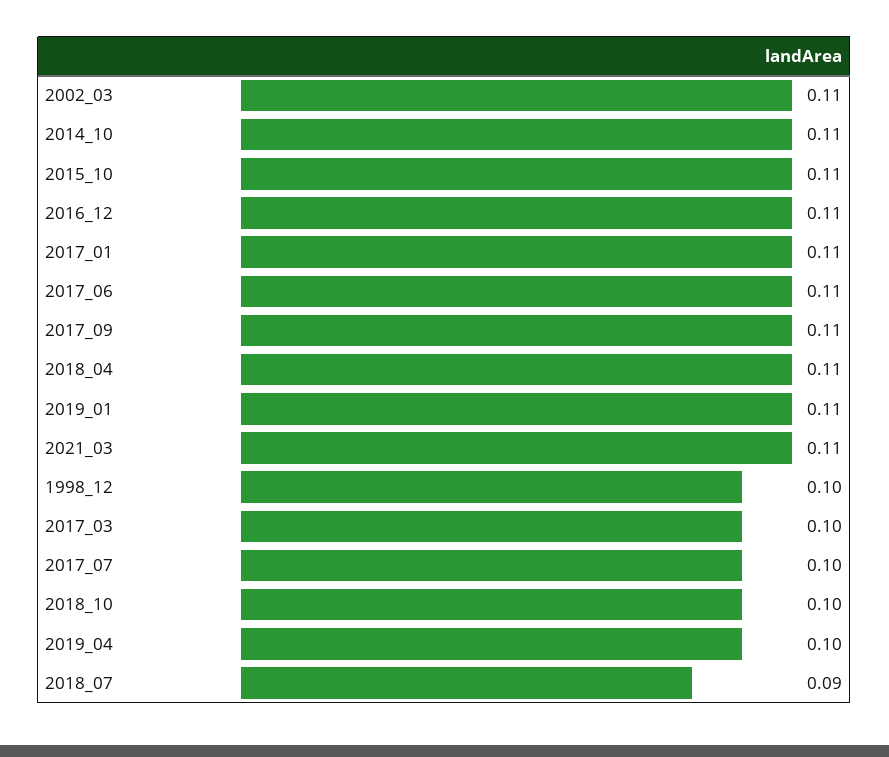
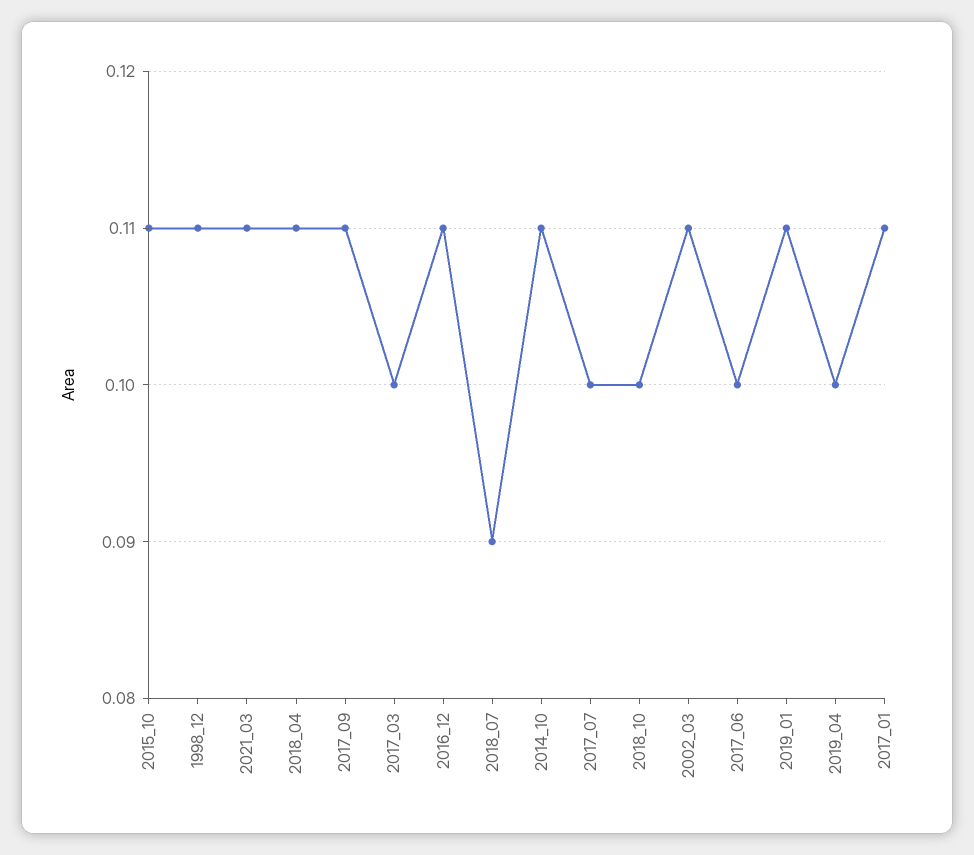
  {
    "2002_03": 0.11,
    "2014_10": 0.11,
    "2015_10": 0.11,
    "2016_12": 0.11,
    "2017_01": 0.11,
-   "2017_06": 0.11,
+   "2017_06": 0.1,
    "2017_09": 0.11,
    "2018_04": 0.11,
    "2019_01": 0.11,
    "2021_03": 0.11,
-   "1998_12": 0.1,
+   "1998_12": 0.11,
    "2017_03": 0.1,
    "2017_07": 0.1,
    "2018_10": 0.1,
    "2019_04": 0.1,
    "2018_07": 0.09
  }

